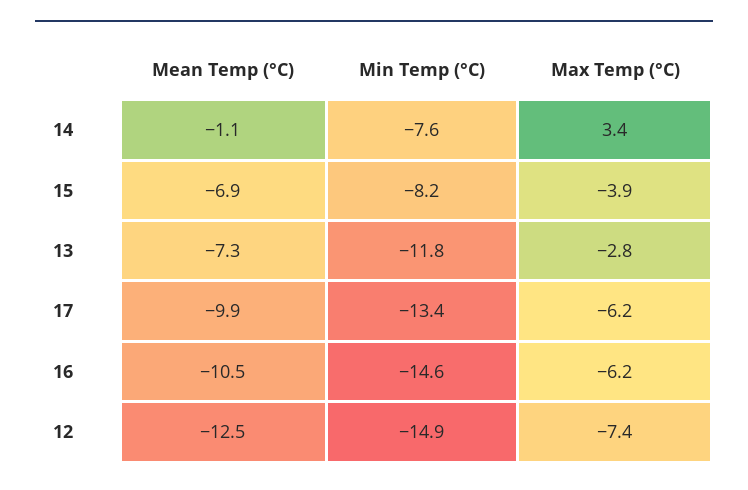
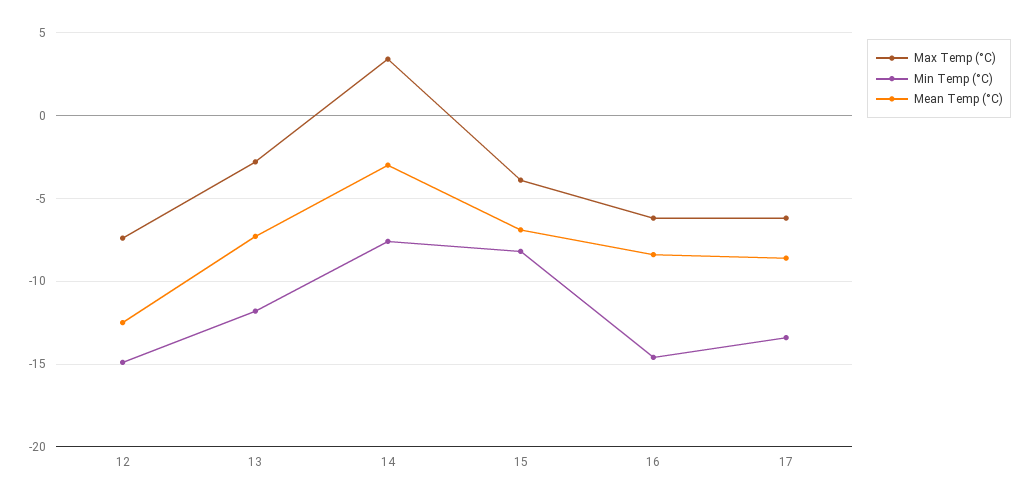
  {
    "Mean Temp (°C)": {
-     "14": -1.1,
+     "14": -3,
      "15": -6.9,
      "13": -7.3,
-     "17": -9.9,
+     "17": -8.5,
-     "16": -10.5,
+     "16": -8.5,
      "12": -12.5
    },
    "Min Temp (°C)": {
      "14": -7.6,
      "15": -8.2,
      "13": -11.8,
      "17": -13.4,
      "16": -14.6,
      "12": -14.9
    },
    "Max Temp (°C)": {
      "14": 3.4,
      "15": -3.9,
      "13": -2.8,
      "17": -6.2,
      "16": -6.2,
      "12": -7.4
    }
  }

